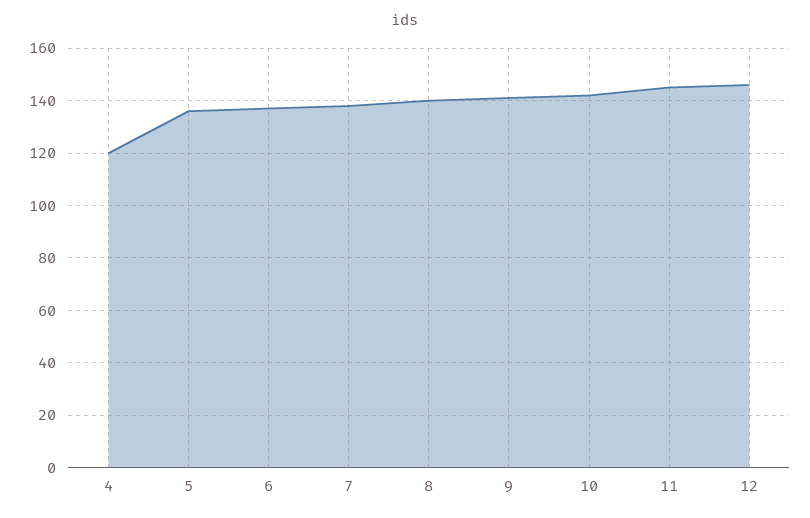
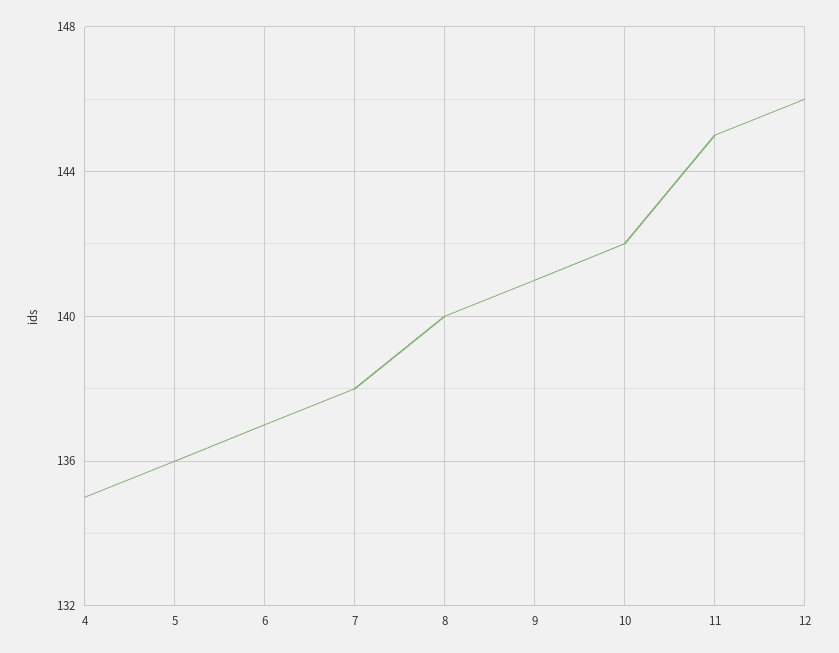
  {
-   "4": 120,
+   "4": 135,
    "5": 136,
    "6": 137,
    "7": 138,
    "8": 140,
    "9": 141,
    "10": 142,
    "11": 145,
    "12": 146
  }

